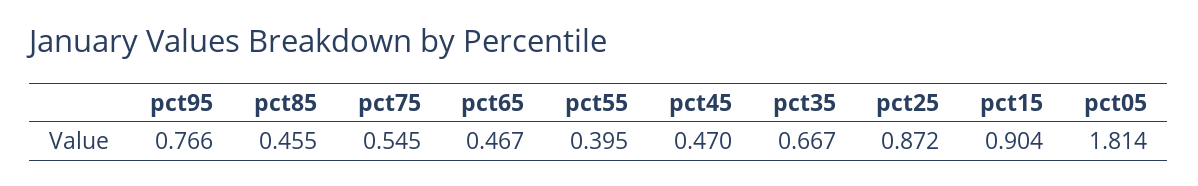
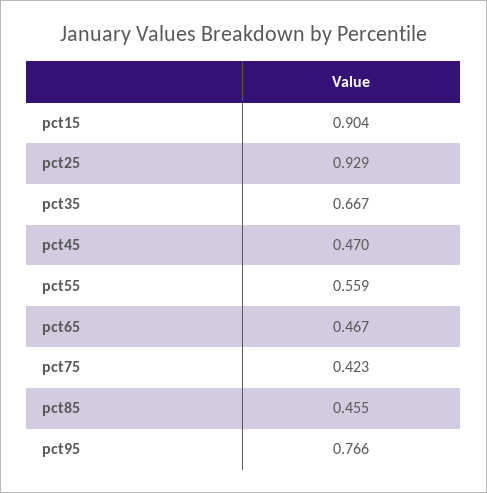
  {
    "pct95": 0.766,
    "pct85": 0.455,
-   "pct75": 0.545,
+   "pct75": 0.423,
    "pct65": 0.467,
-   "pct55": 0.395,
+   "pct55": 0.559,
    "pct45": 0.47,
    "pct35": 0.667,
-   "pct25": 0.872,
+   "pct25": 0.929,
-   "pct15": 0.904,
+   "pct15": 0.904
-   "pct05": 1.814
  }

